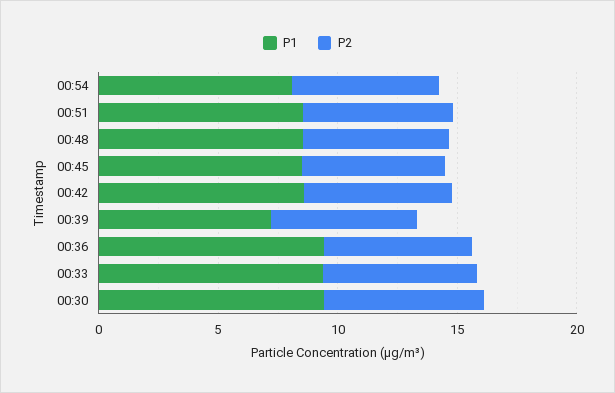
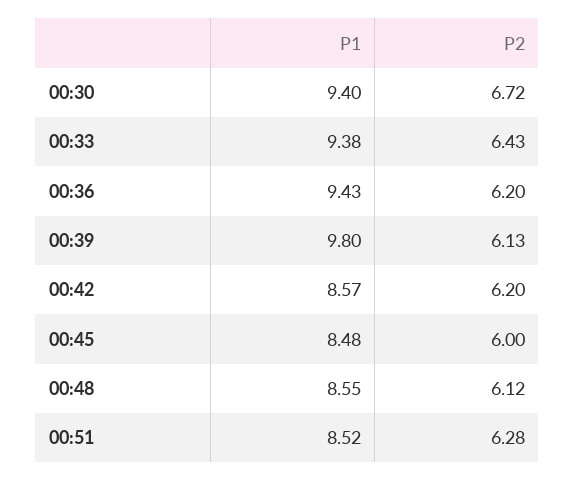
  {
    "P1": {
-     "00:54": 8,
      "00:51": 8.52,
      "00:48": 8.55,
      "00:45": 8.48,
      "00:42": 8.57,
-     "00:39": 7,
+     "00:39": 9.8,
      "00:36": 9.43,
      "00:33": 9.38,
      "00:30": 9.4
    },
    "P2": {
-     "00:54": 6,
      "00:51": 6.28,
      "00:48": 6.12,
      "00:45": 6,
      "00:42": 6.2,
      "00:39": 6.13,
      "00:36": 6.2,
      "00:33": 6.43,
      "00:30": 6.72
    }
  }

